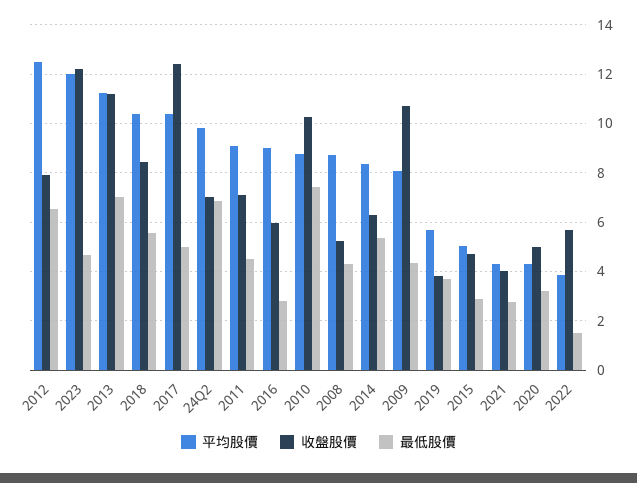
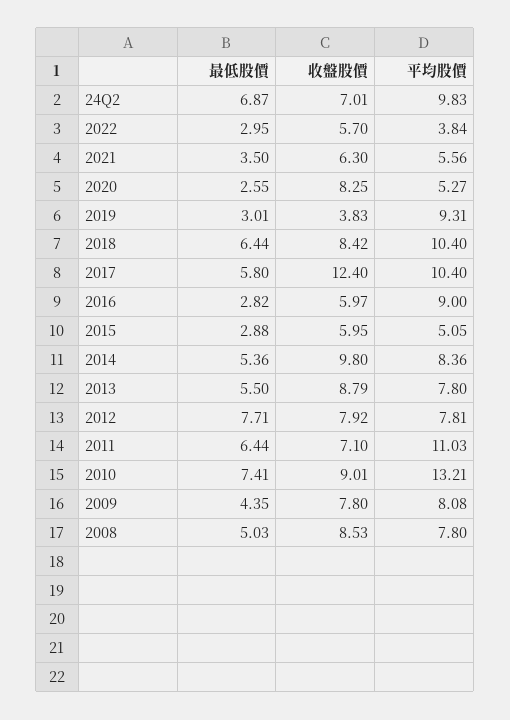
  {
    "平均股價": {
-     "2012": 12.5,
+     "2012": 7.81,
-     "2023": 12,
-     "2013": 11.25,
+     "2013": 7.8,
      "2018": 10.4,
      "2017": 10.4,
      "24Q2": 9.83,
-     "2011": 9,
+     "2011": 11.03,
      "2016": 9,
-     "2010": 8.75,
+     "2010": 13.21,
-     "2008": 8.75,
+     "2008": 7.8,
      "2014": 8.36,
      "2009": 8.08,
-     "2019": 5.75,
+     "2019": 9.31,
      "2015": 5.05,
-     "2021": 4.25,
+     "2021": 5.56,
-     "2020": 4.25,
+     "2020": 5.27,
      "2022": 3.84
    },
    "收盤股價": {
      "2012": 7.92,
-     "2023": 12.25,
-     "2013": 11.25,
+     "2013": 8.79,
      "2018": 8.42,
      "2017": 12.4,
      "24Q2": 7.01,
      "2011": 7.1,
      "2016": 5.97,
-     "2010": 10.25,
+     "2010": 9.01,
-     "2008": 5.25,
+     "2008": 8.53,
-     "2014": 6.25,
+     "2014": 9.8,
-     "2009": 10.75,
+     "2009": 7.8,
      "2019": 3.83,
-     "2015": 4.75,
+     "2015": 5.95,
-     "2021": 4,
+     "2021": 6.3,
-     "2020": 5,
+     "2020": 8.25,
      "2022": 5.7
    },
    "最低股價": {
-     "2012": 6.5,
+     "2012": 7.71,
-     "2023": 4.75,
-     "2013": 7,
+     "2013": 5.5,
-     "2018": 5.5,
+     "2018": 6.44,
-     "2017": 5,
+     "2017": 5.8,
      "24Q2": 6.87,
-     "2011": 4.5,
+     "2011": 6.44,
      "2016": 2.82,
      "2010": 7.41,
-     "2008": 4.25,
+     "2008": 5.03,
      "2014": 5.36,
      "2009": 4.35,
-     "2019": 3.75,
+     "2019": 3.01,
      "2015": 2.88,
-     "2021": 2.75,
+     "2021": 3.5,
-     "2020": 3.25,
+     "2020": 2.55,
-     "2022": 1.5
+     "2022": 2.95
    }
  }

